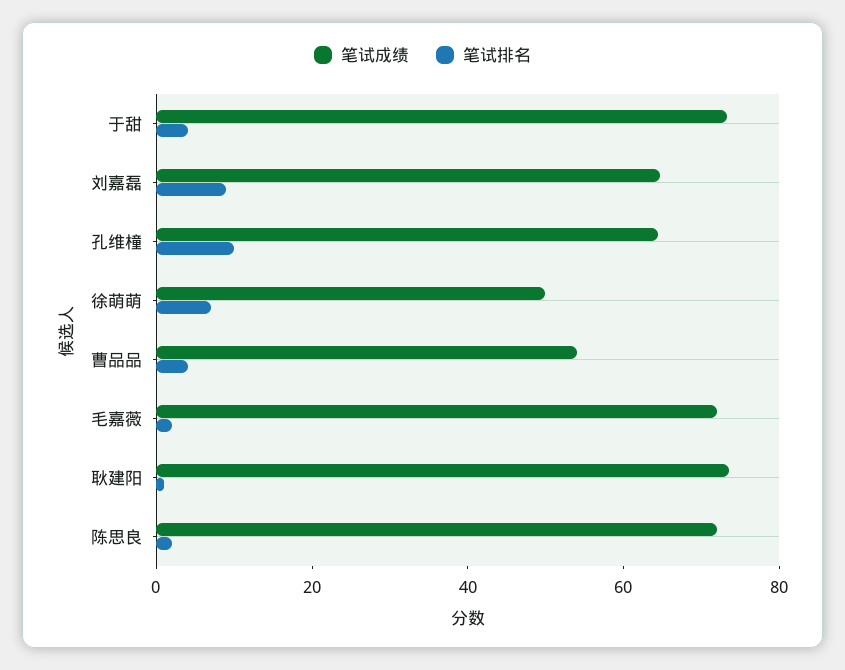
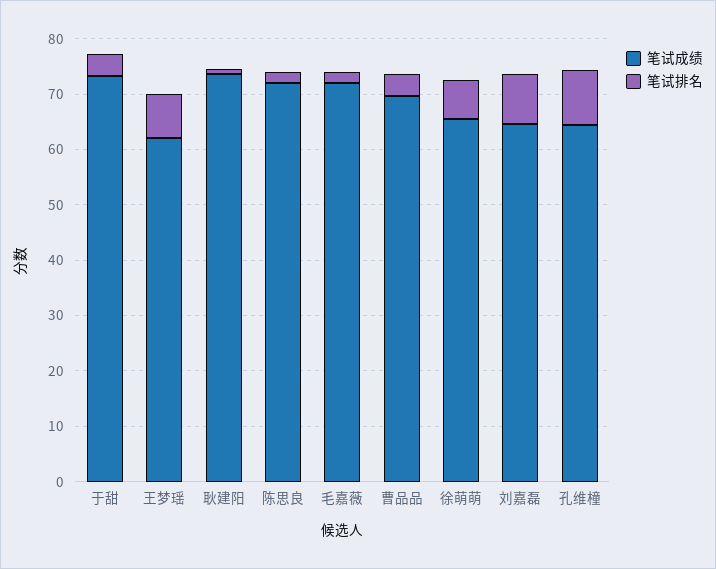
  {
    "笔试成绩": {
      "于甜": 74,
      "刘嘉磊": 64,
      "孔维橦": 64,
-     "徐萌萌": 50,
+     "徐萌萌": 66,
-     "曹品品": 55,
+     "曹品品": 70,
      "毛嘉薇": 72,
      "耿建阳": 74,
-     "陈思良": 72
+     "陈思良": 72,
+     "王梦瑶": 62
    },
    "笔试排名": {
      "于甜": 4,
      "刘嘉磊": 10,
      "孔维橦": 10,
      "徐萌萌": 8,
      "曹品品": 4,
      "毛嘉薇": 2,
      "耿建阳": 2,
-     "陈思良": 2
+     "陈思良": 2,
+     "王梦瑶": 8
    }
  }

